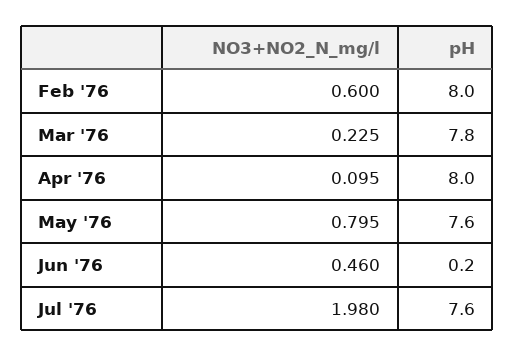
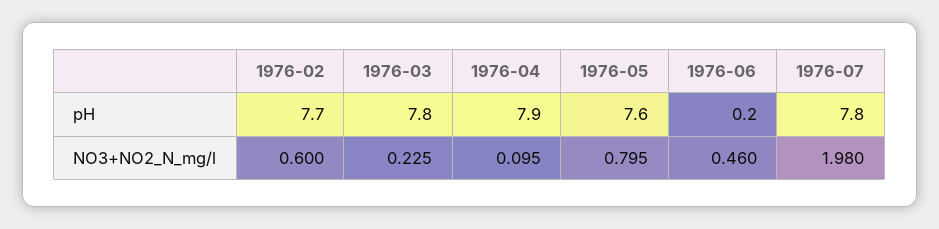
  {
    "NO3+NO2_N_mg/l": {
      "Feb '76": 0.6,
      "Mar '76": 0.225,
      "Apr '76": 0.095,
      "May '76": 0.795,
      "Jun '76": 0.46,
      "Jul '76": 1.98
    },
    "pH": {
-     "Feb '76": 8,
+     "Feb '76": 7.7,
      "Mar '76": 7.8,
-     "Apr '76": 8,
+     "Apr '76": 7.9,
      "May '76": 7.6,
      "Jun '76": 0.2,
-     "Jul '76": 7.6
+     "Jul '76": 7.8
    }
  }

